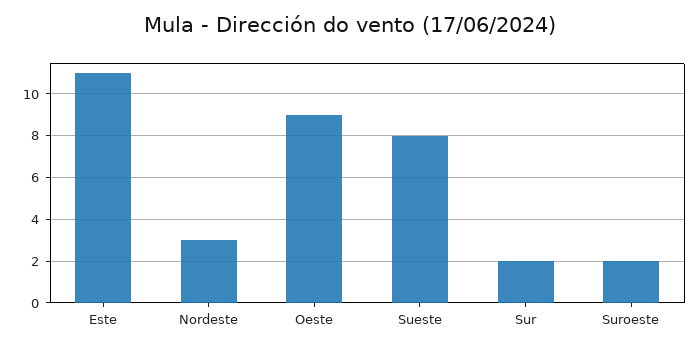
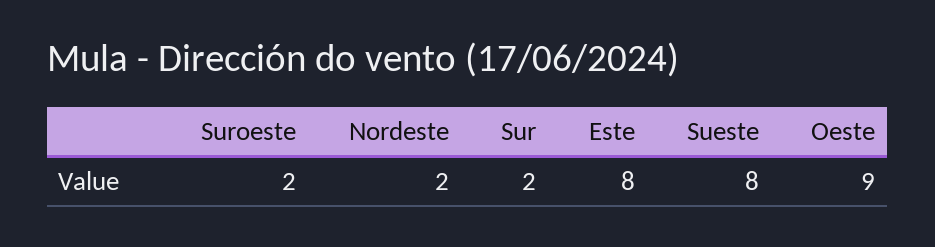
  {
-   "Este": 11,
+   "Este": 8,
-   "Nordeste": 3,
+   "Nordeste": 2,
    "Oeste": 9,
    "Sueste": 8,
    "Sur": 2,
    "Suroeste": 2
  }

